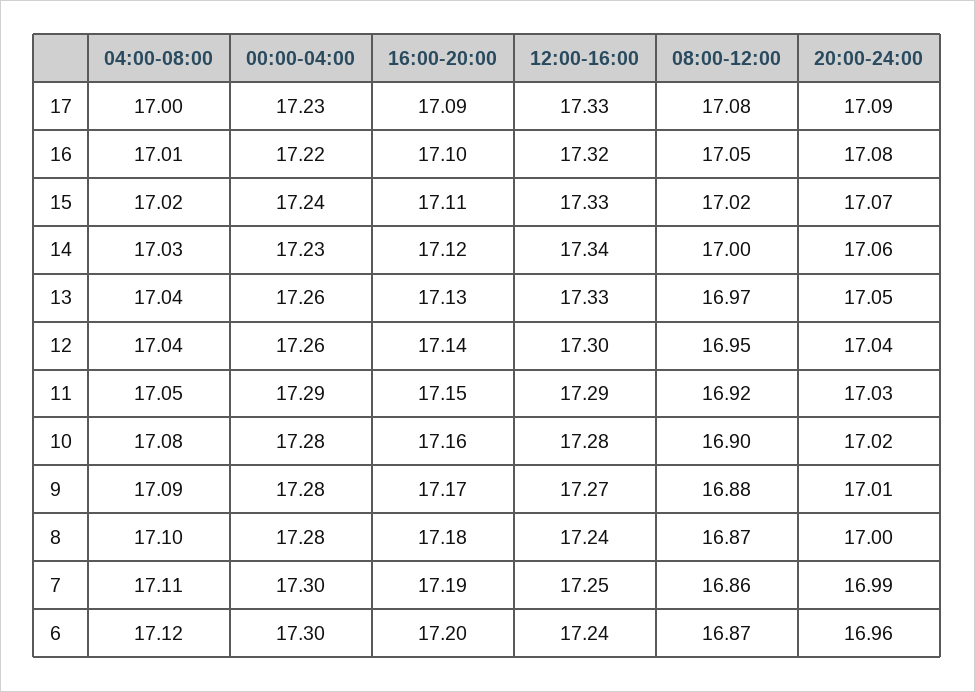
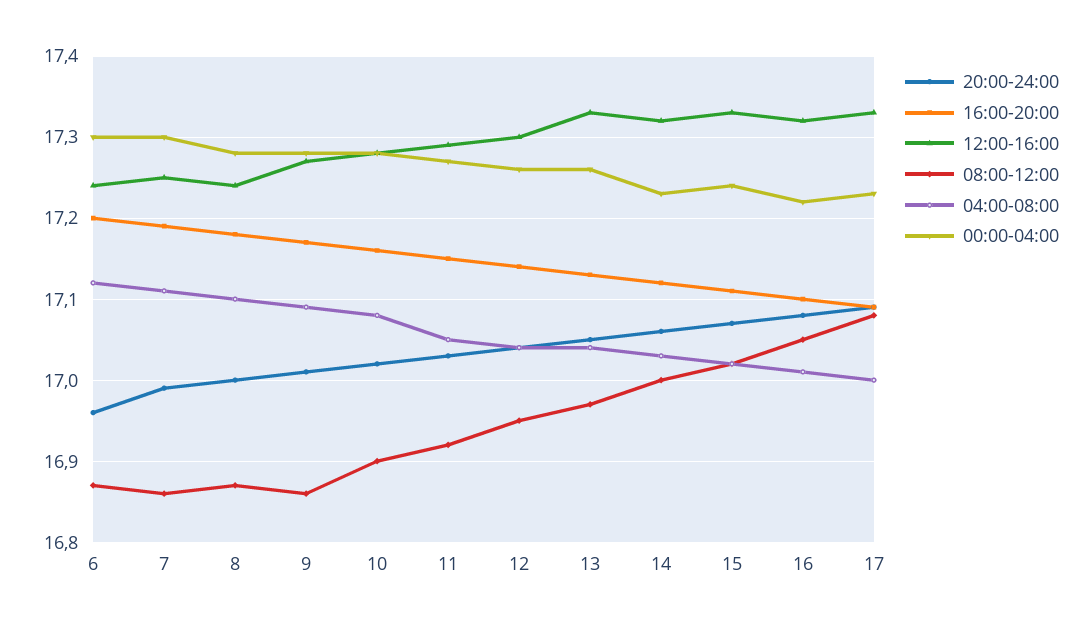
  {
    "04:00-08:00": {
      "17": 17,
      "16": 17.01,
      "15": 17.02,
      "14": 17.03,
      "13": 17.04,
      "12": 17.04,
      "11": 17.05,
      "10": 17.08,
      "9": 17.09,
      "8": 17.1,
      "7": 17.11,
      "6": 17.12
    },
    "00:00-04:00": {
      "17": 17.23,
      "16": 17.22,
      "15": 17.24,
      "14": 17.23,
      "13": 17.26,
      "12": 17.26,
-     "11": 17.29,
+     "11": 17.27,
      "10": 17.28,
      "9": 17.28,
      "8": 17.28,
      "7": 17.3,
      "6": 17.3
    },
    "16:00-20:00": {
      "17": 17.09,
      "16": 17.1,
      "15": 17.11,
      "14": 17.12,
      "13": 17.13,
      "12": 17.14,
      "11": 17.15,
      "10": 17.16,
      "9": 17.17,
      "8": 17.18,
      "7": 17.19,
      "6": 17.2
    },
    "12:00-16:00": {
      "17": 17.33,
      "16": 17.32,
      "15": 17.33,
-     "14": 17.34,
+     "14": 17.32,
      "13": 17.33,
      "12": 17.3,
      "11": 17.29,
      "10": 17.28,
      "9": 17.27,
      "8": 17.24,
      "7": 17.25,
      "6": 17.24
    },
    "08:00-12:00": {
      "17": 17.08,
      "16": 17.05,
      "15": 17.02,
      "14": 17,
      "13": 16.97,
      "12": 16.95,
      "11": 16.92,
      "10": 16.9,
-     "9": 16.88,
+     "9": 16.86,
      "8": 16.87,
      "7": 16.86,
      "6": 16.87
    },
    "20:00-24:00": {
      "17": 17.09,
      "16": 17.08,
      "15": 17.07,
      "14": 17.06,
      "13": 17.05,
      "12": 17.04,
      "11": 17.03,
      "10": 17.02,
      "9": 17.01,
      "8": 17,
      "7": 16.99,
      "6": 16.96
    }
  }

